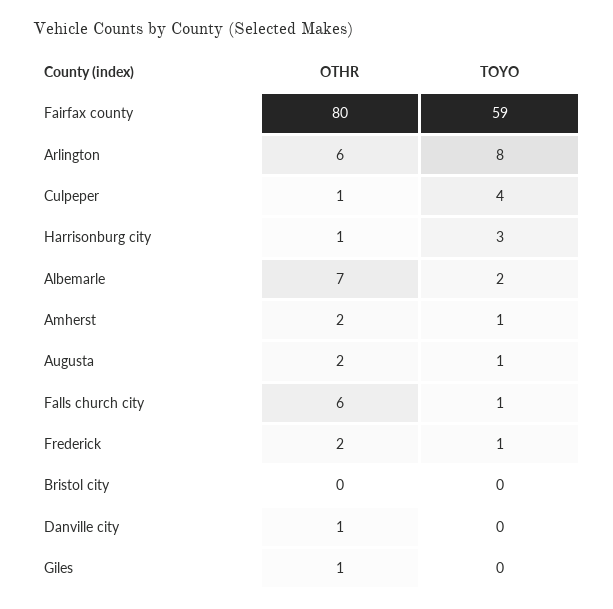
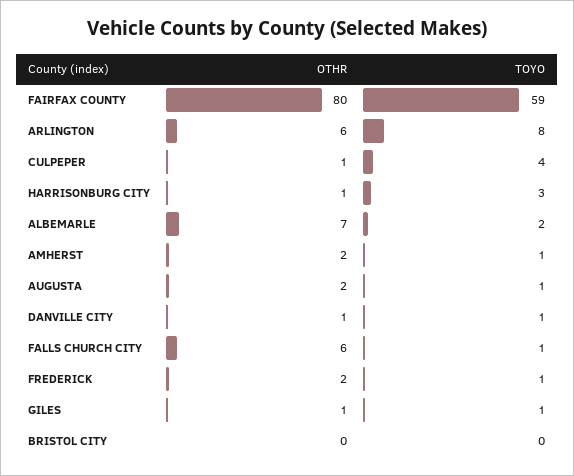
  {
    "OTHR": {
      "Fairfax county": 80,
      "Arlington": 6,
      "Culpeper": 1,
      "Harrisonburg city": 1,
      "Albemarle": 7,
      "Amherst": 2,
      "Augusta": 2,
      "Falls church city": 6,
      "Frederick": 2,
      "Bristol city": 0,
      "Danville city": 1,
      "Giles": 1
    },
    "TOYO": {
      "Fairfax county": 59,
      "Arlington": 8,
      "Culpeper": 4,
      "Harrisonburg city": 3,
      "Albemarle": 2,
      "Amherst": 1,
      "Augusta": 1,
      "Falls church city": 1,
      "Frederick": 1,
      "Bristol city": 0,
-     "Danville city": 0,
+     "Danville city": 1,
-     "Giles": 0
+     "Giles": 1
    }
  }

